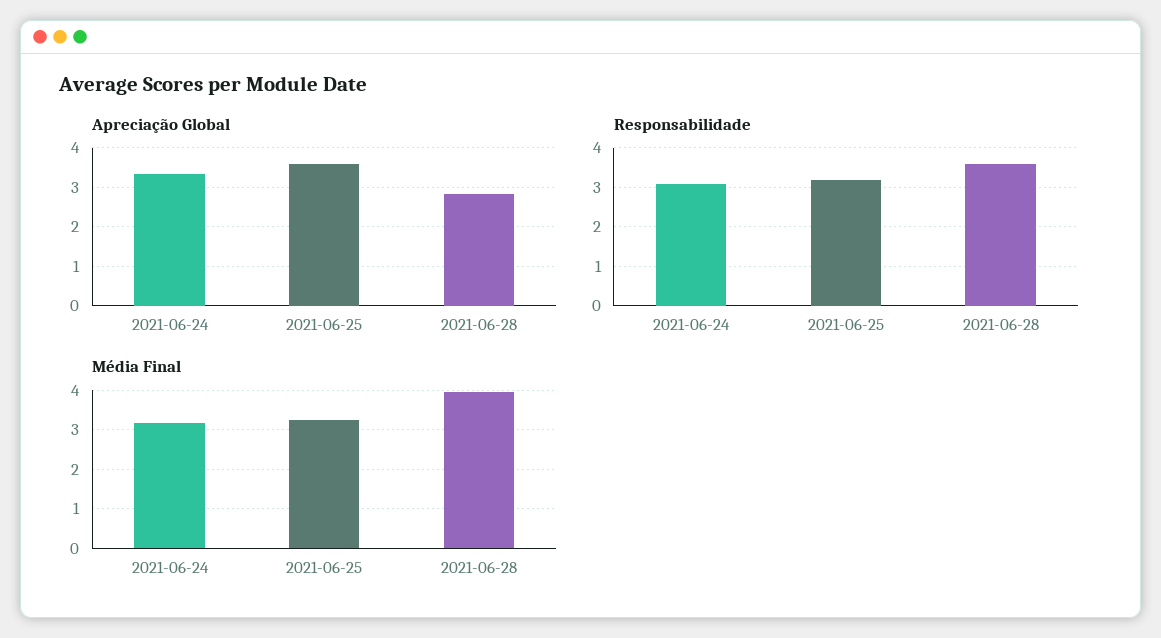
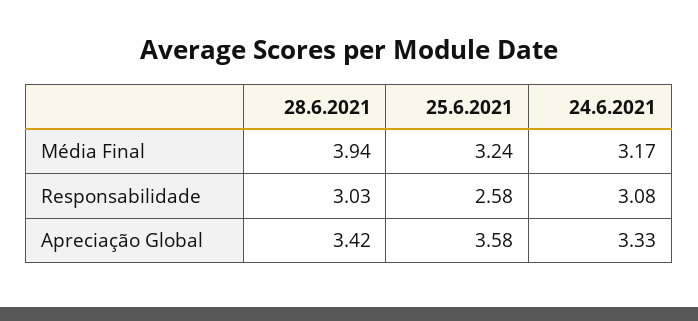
  {
    "Apreciação Global": {
      "2021-06-24": 3.33,
      "2021-06-25": 3.58,
-     "2021-06-28": 2.8
+     "2021-06-28": 3.42
    },
    "Responsabilidade": {
      "2021-06-24": 3.08,
-     "2021-06-25": 3.2,
+     "2021-06-25": 2.58,
-     "2021-06-28": 3.6
+     "2021-06-28": 3.03
    },
    "Média Final": {
      "2021-06-24": 3.17,
      "2021-06-25": 3.24,
      "2021-06-28": 3.94
    }
  }

